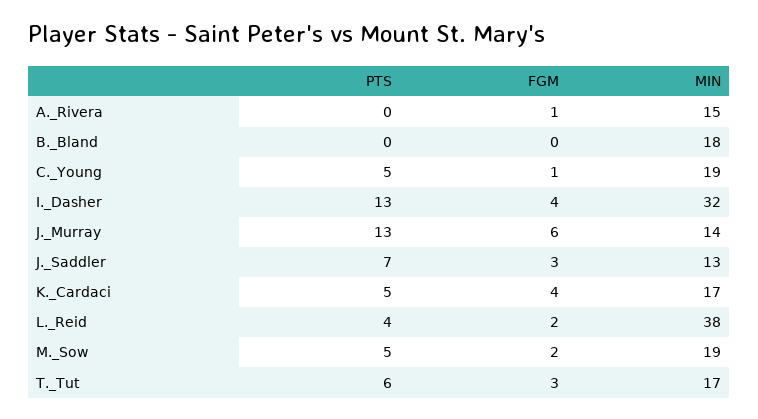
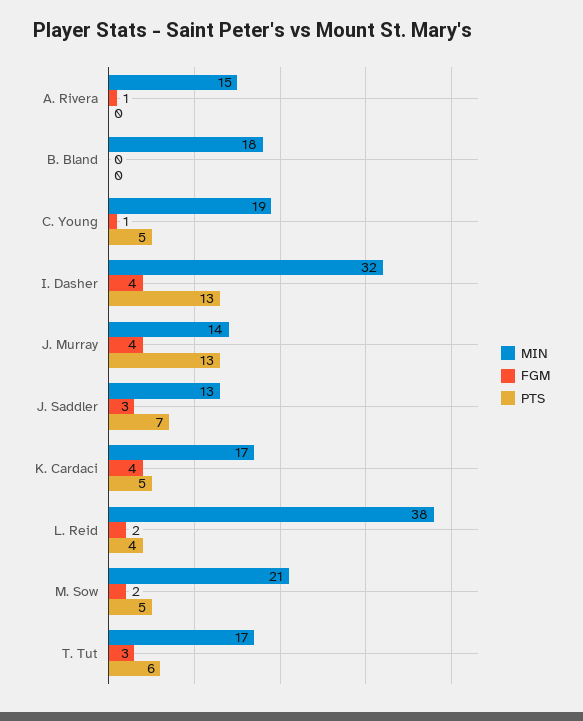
  {
    "PTS": {
      "A._Rivera": 0,
      "B._Bland": 0,
      "C._Young": 5,
      "I._Dasher": 13,
      "J._Murray": 13,
      "J._Saddler": 7,
      "K._Cardaci": 5,
      "L._Reid": 4,
      "M._Sow": 5,
      "T._Tut": 6
    },
    "FGM": {
      "A._Rivera": 1,
      "B._Bland": 0,
      "C._Young": 1,
      "I._Dasher": 4,
-     "J._Murray": 6,
+     "J._Murray": 4,
      "J._Saddler": 3,
      "K._Cardaci": 4,
      "L._Reid": 2,
      "M._Sow": 2,
      "T._Tut": 3
    },
    "MIN": {
      "A._Rivera": 15,
      "B._Bland": 18,
      "C._Young": 19,
      "I._Dasher": 32,
      "J._Murray": 14,
      "J._Saddler": 13,
      "K._Cardaci": 17,
      "L._Reid": 38,
-     "M._Sow": 19,
+     "M._Sow": 21,
      "T._Tut": 17
    }
  }

